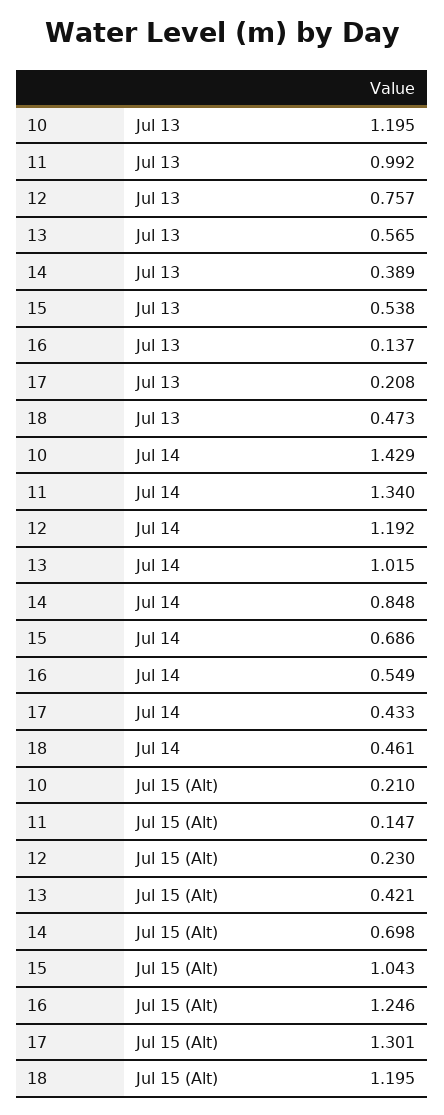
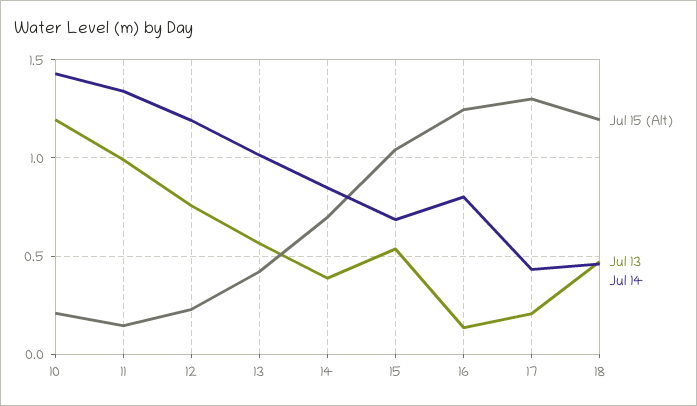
  {
    "Jul 13": {
      "10": 1.195,
      "11": 0.992,
      "12": 0.757,
      "13": 0.565,
      "14": 0.389,
      "15": 0.538,
      "16": 0.137,
      "17": 0.208,
      "18": 0.473
    },
    "Jul 14": {
      "10": 1.429,
      "11": 1.34,
      "12": 1.192,
      "13": 1.015,
      "14": 0.848,
      "15": 0.686,
-     "16": 0.549,
+     "16": 0.8,
      "17": 0.433,
      "18": 0.461
    },
    "Jul 15 (Alt)": {
      "10": 0.21,
      "11": 0.147,
      "12": 0.23,
      "13": 0.421,
      "14": 0.698,
      "15": 1.043,
      "16": 1.246,
      "17": 1.301,
      "18": 1.195
    }
  }

